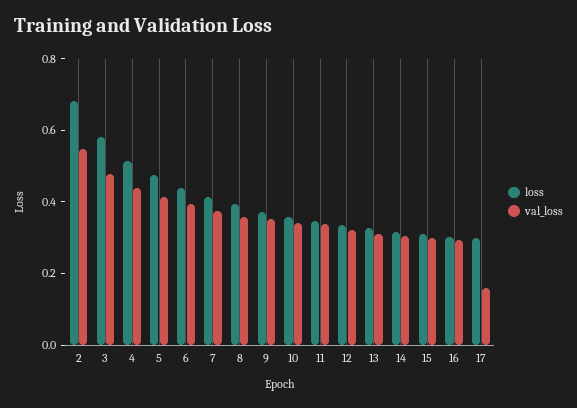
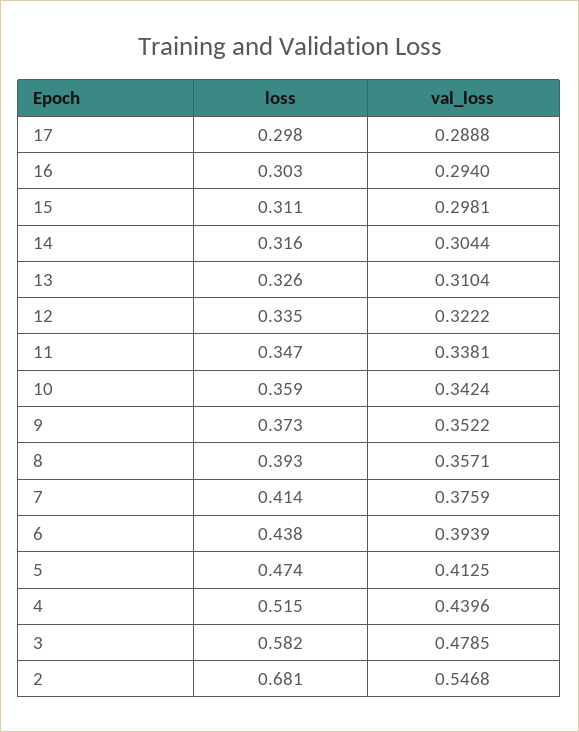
  {
    "loss": {
      "2": 0.681,
      "3": 0.582,
      "4": 0.515,
      "5": 0.474,
      "6": 0.438,
      "7": 0.414,
      "8": 0.393,
      "9": 0.373,
      "10": 0.359,
      "11": 0.347,
      "12": 0.335,
      "13": 0.326,
      "14": 0.316,
      "15": 0.311,
      "16": 0.303,
      "17": 0.298
    },
    "val_loss": {
      "2": 0.5468,
      "3": 0.4785,
      "4": 0.4396,
      "5": 0.4125,
      "6": 0.3939,
      "7": 0.3759,
      "8": 0.3571,
      "9": 0.3522,
      "10": 0.3424,
      "11": 0.3381,
      "12": 0.3222,
      "13": 0.3104,
      "14": 0.3044,
      "15": 0.2981,
      "16": 0.294,
-     "17": 0.15
+     "17": 0.2888
    }
  }

